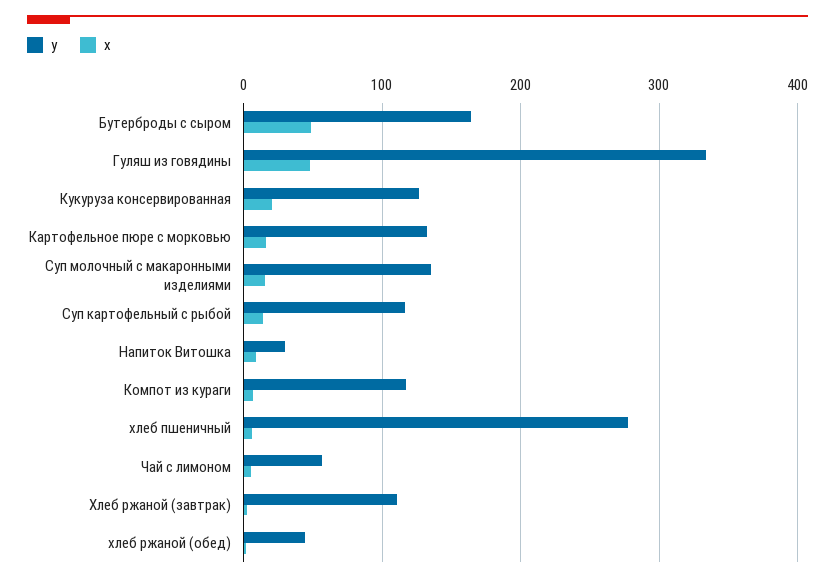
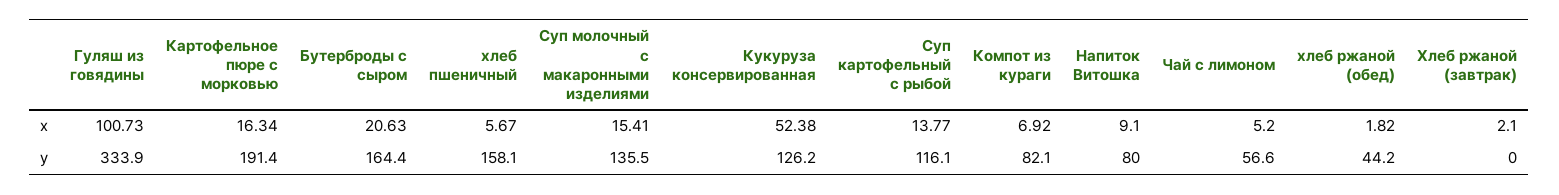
  {
    "y": {
      "Бутерброды с сыром": 164.4,
      "Гуляш из говядины": 333.9,
      "Кукуруза консервированная": 126.2,
-     "Картофельное пюре с морковью": 130,
+     "Картофельное пюре с морковью": 191.4,
      "Суп молочный с макаронными изделиями": 135.5,
      "Суп картофельный с рыбой": 116.1,
-     "Напиток Витошка": 30,
+     "Напиток Витошка": 80,
-     "Компот из кураги": 120,
+     "Компот из кураги": 82.1,
-     "хлеб пшеничный": 280,
+     "хлеб пшеничный": 158.1,
      "Чай с лимоном": 56.6,
-     "Хлеб ржаной (завтрак)": 110,
+     "Хлеб ржаной (завтрак)": 0,
      "хлеб ржаной (обед)": 44.2
    },
    "x": {
-     "Бутерброды с сыром": 50,
+     "Бутерброды с сыром": 20.63,
-     "Гуляш из говядины": 50,
+     "Гуляш из говядины": 100.73,
-     "Кукуруза консервированная": 20,
+     "Кукуруза консервированная": 52.38,
      "Картофельное пюре с морковью": 16.34,
      "Суп молочный с макаронными изделиями": 15.41,
      "Суп картофельный с рыбой": 13.77,
      "Напиток Витошка": 9.1,
      "Компот из кураги": 6.92,
      "хлеб пшеничный": 5.67,
      "Чай с лимоном": 5.2,
      "Хлеб ржаной (завтрак)": 2.1,
      "хлеб ржаной (обед)": 1.82
    }
  }

